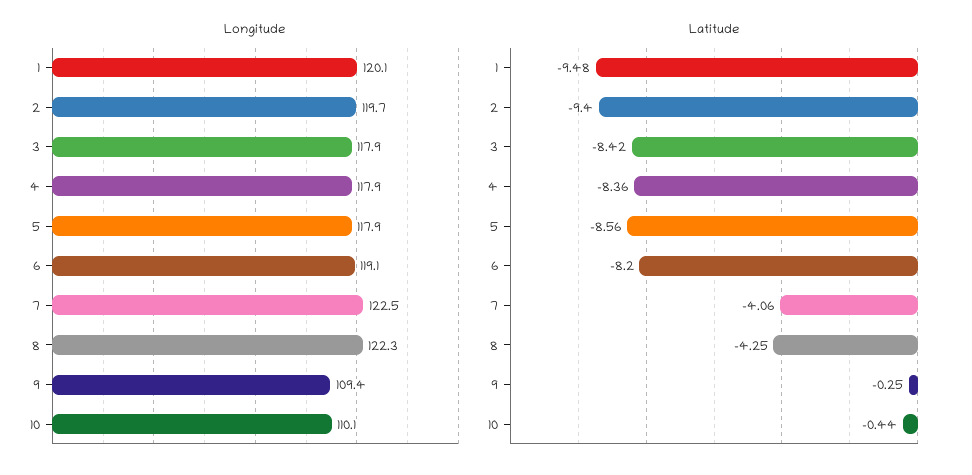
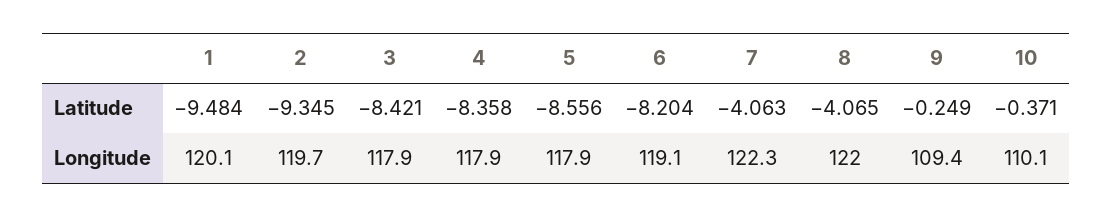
  {
    "Longitude": {
      "1": 120.1,
      "2": 119.7,
      "3": 117.9,
      "4": 117.9,
      "5": 117.9,
      "6": 119.1,
-     "7": 122.5,
+     "7": 122.3,
-     "8": 122.3,
+     "8": 122,
      "9": 109.4,
      "10": 110.1
    },
    "Latitude": {
      "1": -9.484,
-     "2": -9.4,
+     "2": -9.345,
      "3": -8.421,
      "4": -8.358,
      "5": -8.556,
      "6": -8.204,
      "7": -4.063,
-     "8": -4.25,
+     "8": -4.065,
      "9": -0.249,
-     "10": -0.44
+     "10": -0.371
    }
  }

